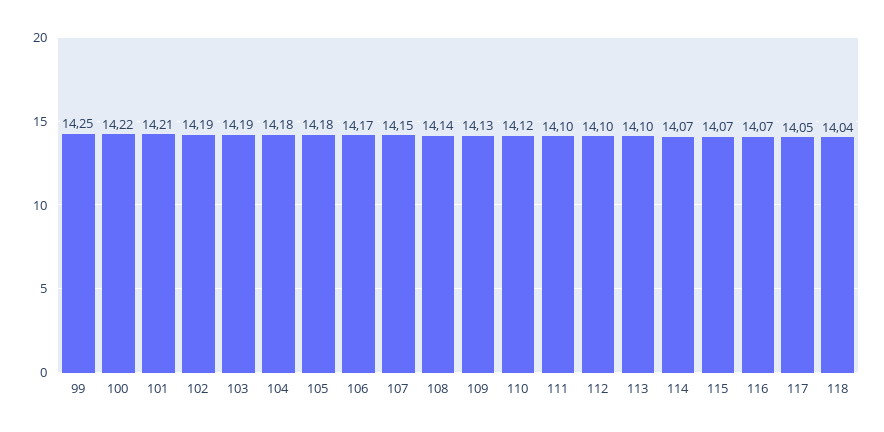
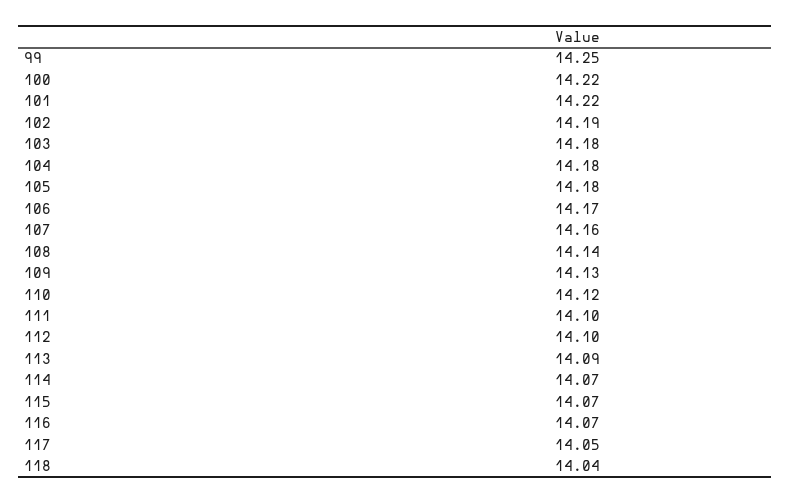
  {
    "99": 14.25,
    "100": 14.22,
-   "101": 14.21,
+   "101": 14.22,
    "102": 14.19,
-   "103": 14.19,
+   "103": 14.18,
    "104": 14.18,
    "105": 14.18,
    "106": 14.17,
-   "107": 14.15,
+   "107": 14.16,
    "108": 14.14,
    "109": 14.13,
    "110": 14.12,
    "111": 14.1,
    "112": 14.1,
-   "113": 14.1,
+   "113": 14.09,
    "114": 14.07,
    "115": 14.07,
    "116": 14.07,
    "117": 14.05,
    "118": 14.04
  }

